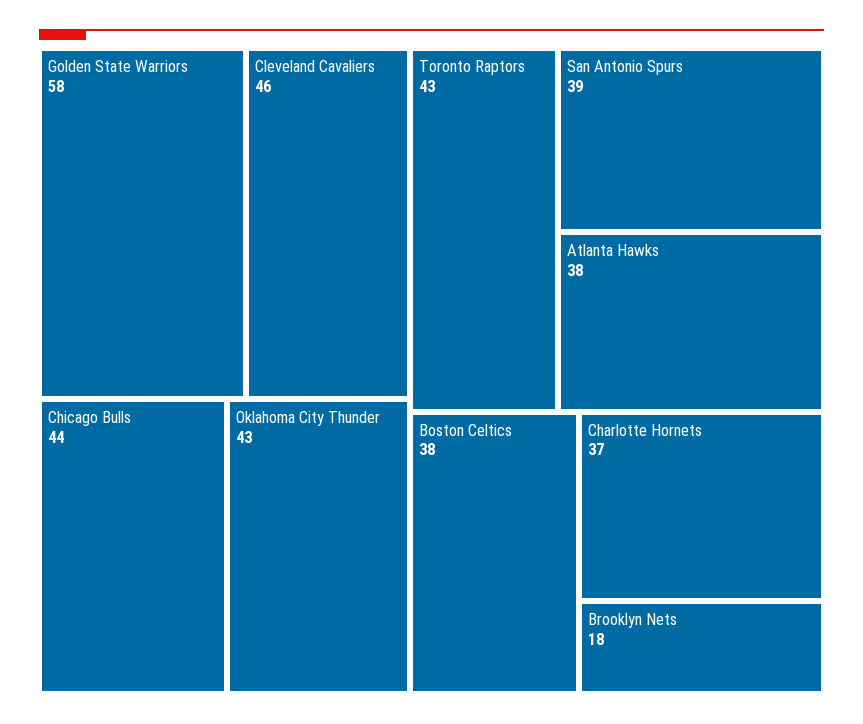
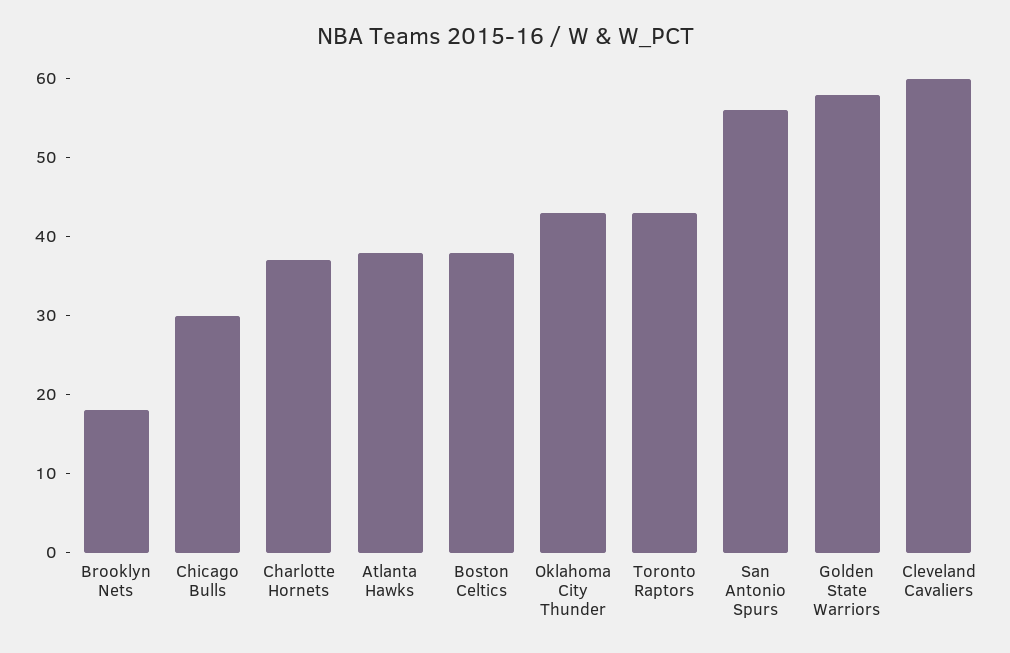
  {
    "Golden State Warriors": 58,
-   "Cleveland Cavaliers": 46,
+   "Cleveland Cavaliers": 60,
-   "Chicago Bulls": 44,
+   "Chicago Bulls": 30,
    "Oklahoma City Thunder": 43,
    "Toronto Raptors": 43,
-   "San Antonio Spurs": 39,
+   "San Antonio Spurs": 55,
    "Atlanta Hawks": 38,
    "Boston Celtics": 38,
    "Charlotte Hornets": 37,
    "Brooklyn Nets": 18
  }

